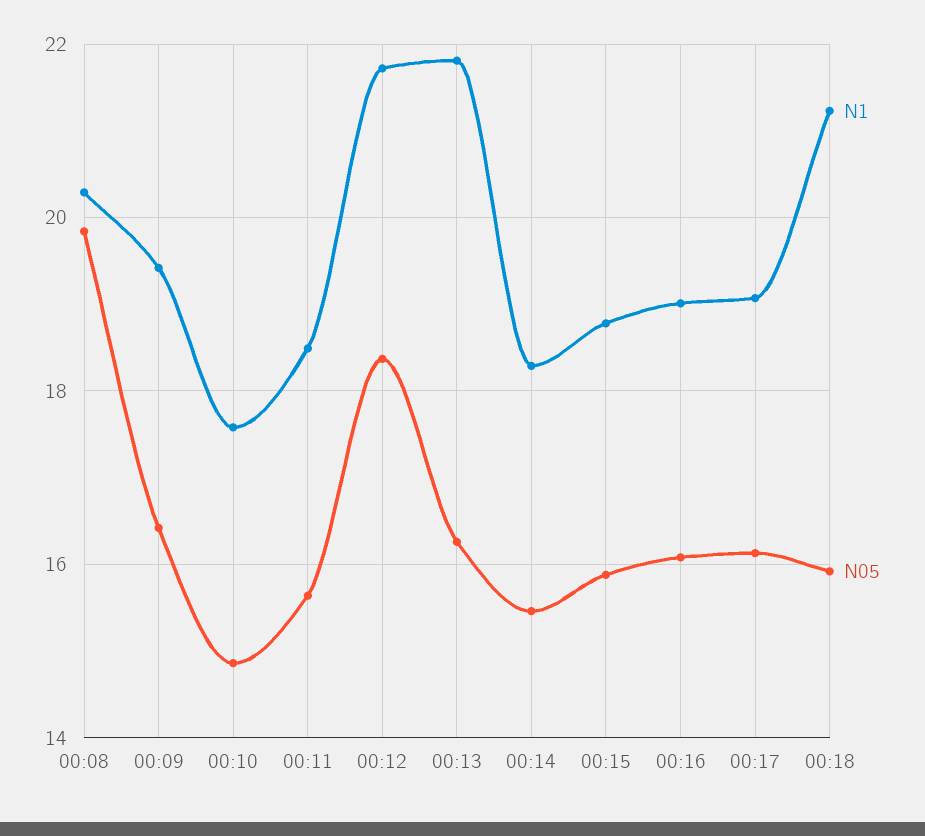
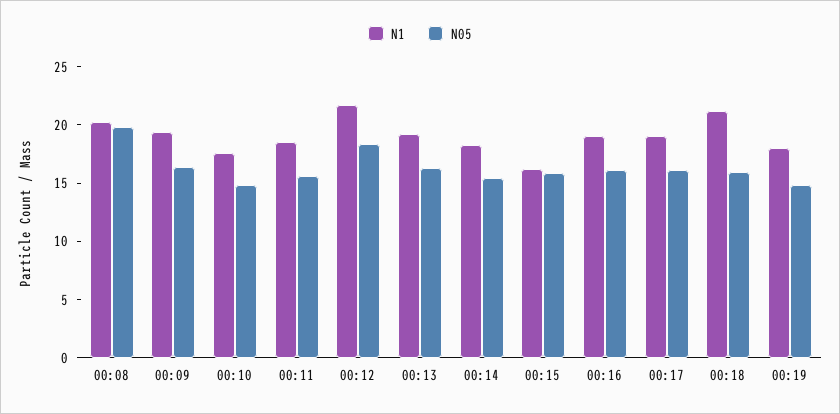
  {
    "N1": {
      "00:08": 20.2,
      "00:09": 19.4,
      "00:10": 17.6,
      "00:11": 18.4,
      "00:12": 21.8,
-     "00:13": 21.8,
+     "00:13": 19,
      "00:14": 18.2,
-     "00:15": 18.8,
+     "00:15": 16,
      "00:16": 19,
      "00:17": 19,
-     "00:18": 21.2
+     "00:18": 21.2,
+     "00:19": 18
    },
    "N05": {
      "00:08": 19.8,
      "00:09": 16.4,
      "00:10": 14.8,
      "00:11": 15.6,
      "00:12": 18.4,
      "00:13": 16.2,
      "00:14": 15.4,
      "00:15": 15.8,
      "00:16": 16,
      "00:17": 16.2,
-     "00:18": 16
+     "00:18": 16,
+     "00:19": 15
    }
  }

